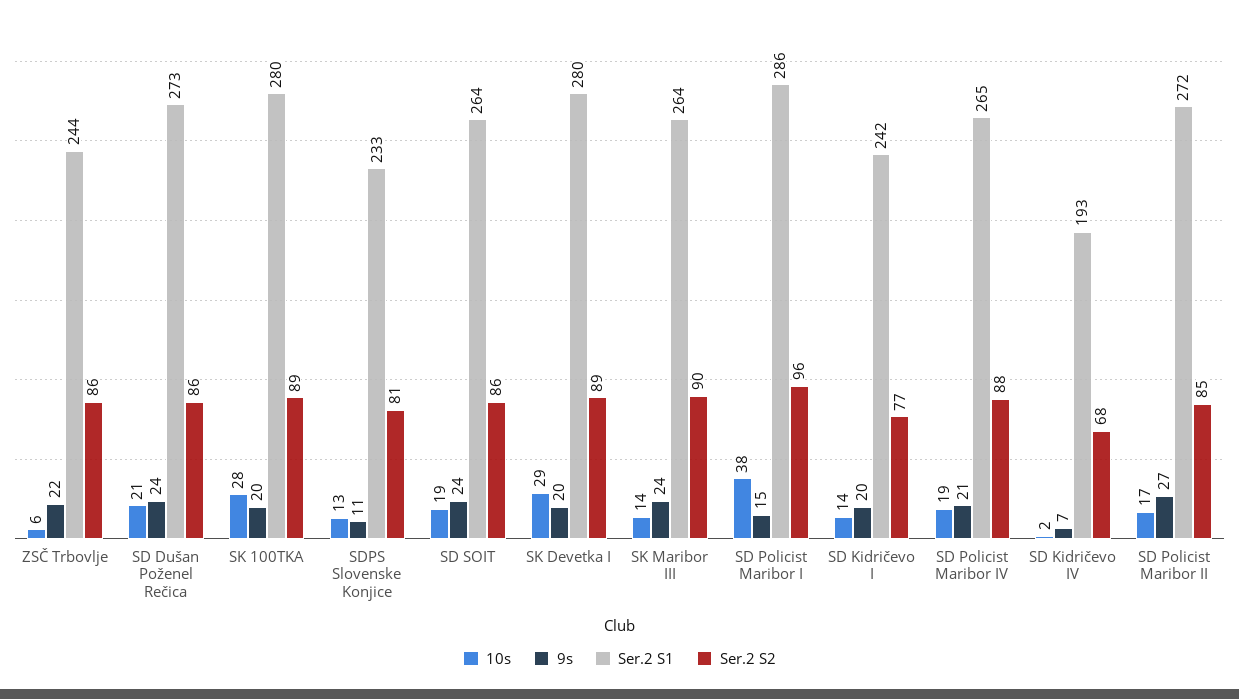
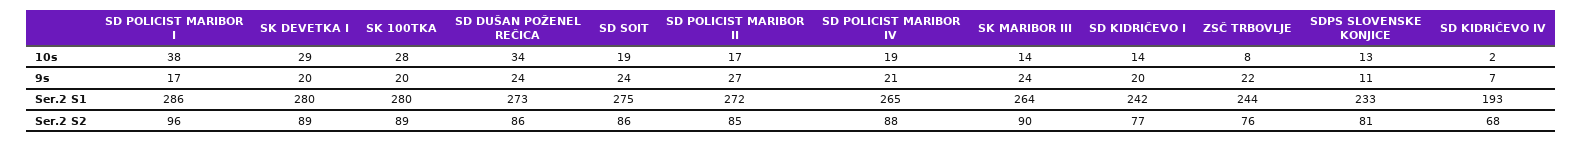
  {
    "10s": {
-     "ZSČ Trbovlje": 6,
+     "ZSČ Trbovlje": 8,
-     "SD Dušan Poženel Rečica": 21,
+     "SD Dušan Poženel Rečica": 34,
      "SK 100TKA": 28,
      "SDPS Slovenske Konjice": 13,
      "SD SOIT": 19,
      "SK Devetka I": 29,
      "SK Maribor III": 14,
      "SD Policist Maribor I": 38,
      "SD Kidričevo I": 14,
      "SD Policist Maribor IV": 19,
      "SD Kidričevo IV": 2,
      "SD Policist Maribor II": 17
    },
    "9s": {
      "ZSČ Trbovlje": 22,
      "SD Dušan Poženel Rečica": 24,
      "SK 100TKA": 20,
      "SDPS Slovenske Konjice": 11,
      "SD SOIT": 24,
      "SK Devetka I": 20,
      "SK Maribor III": 24,
-     "SD Policist Maribor I": 15,
+     "SD Policist Maribor I": 17,
      "SD Kidričevo I": 20,
      "SD Policist Maribor IV": 21,
      "SD Kidričevo IV": 7,
      "SD Policist Maribor II": 27
    },
    "Ser.2 S1": {
      "ZSČ Trbovlje": 244,
      "SD Dušan Poženel Rečica": 273,
      "SK 100TKA": 280,
      "SDPS Slovenske Konjice": 233,
-     "SD SOIT": 264,
+     "SD SOIT": 275,
      "SK Devetka I": 280,
      "SK Maribor III": 264,
      "SD Policist Maribor I": 286,
      "SD Kidričevo I": 242,
      "SD Policist Maribor IV": 265,
      "SD Kidričevo IV": 193,
      "SD Policist Maribor II": 272
    },
    "Ser.2 S2": {
-     "ZSČ Trbovlje": 86,
+     "ZSČ Trbovlje": 76,
      "SD Dušan Poženel Rečica": 86,
      "SK 100TKA": 89,
      "SDPS Slovenske Konjice": 81,
      "SD SOIT": 86,
      "SK Devetka I": 89,
      "SK Maribor III": 90,
      "SD Policist Maribor I": 96,
      "SD Kidričevo I": 77,
      "SD Policist Maribor IV": 88,
      "SD Kidričevo IV": 68,
      "SD Policist Maribor II": 85
    }
  }

